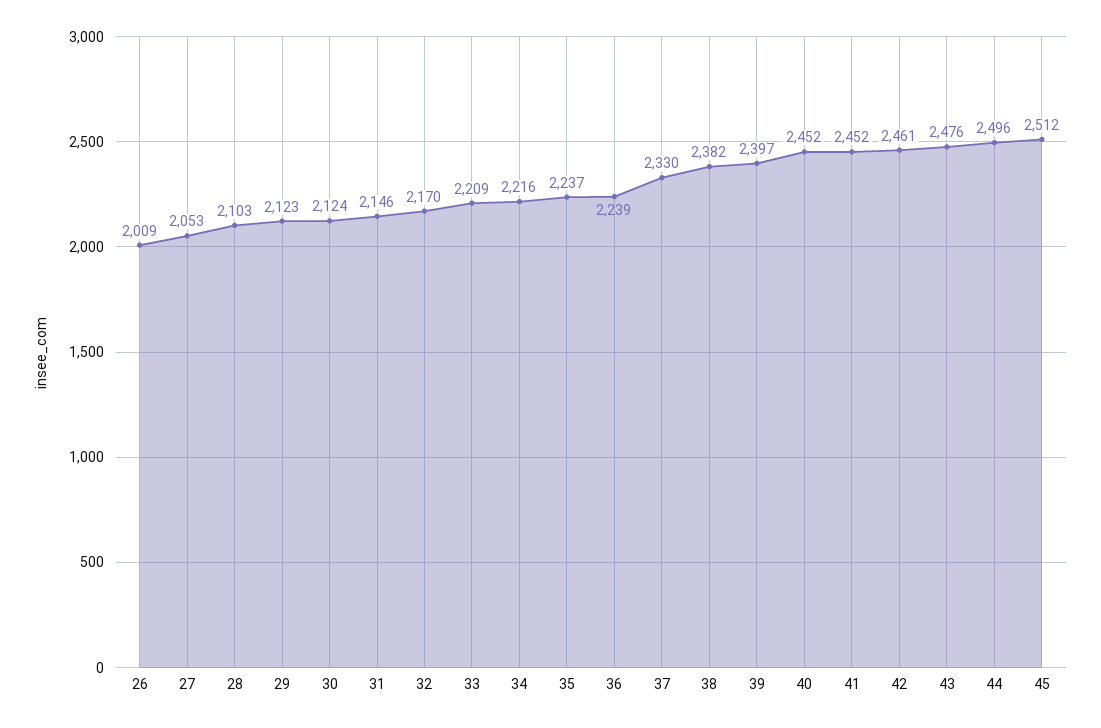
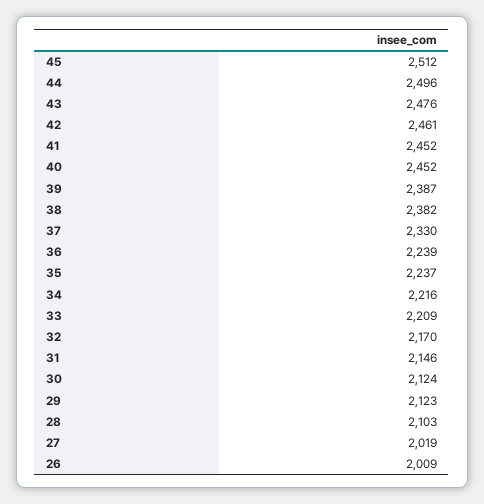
  {
    "26": 2009,
-   "27": 2053,
+   "27": 2019,
    "28": 2103,
    "29": 2123,
    "30": 2124,
    "31": 2146,
    "32": 2170,
    "33": 2209,
    "34": 2216,
    "35": 2237,
    "36": 2239,
    "37": 2330,
    "38": 2382,
-   "39": 2397,
+   "39": 2387,
    "40": 2452,
    "41": 2452,
    "42": 2461,
    "43": 2476,
    "44": 2496,
    "45": 2512
  }

